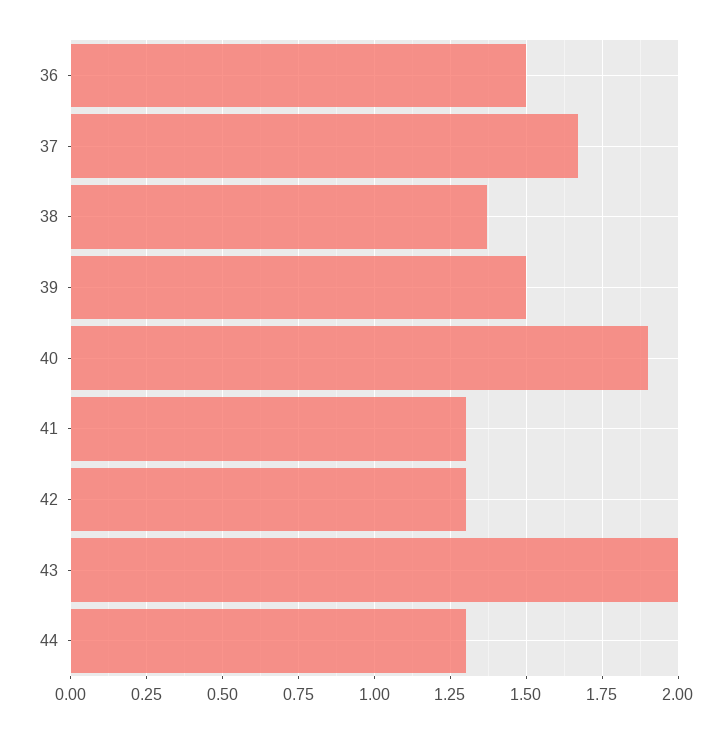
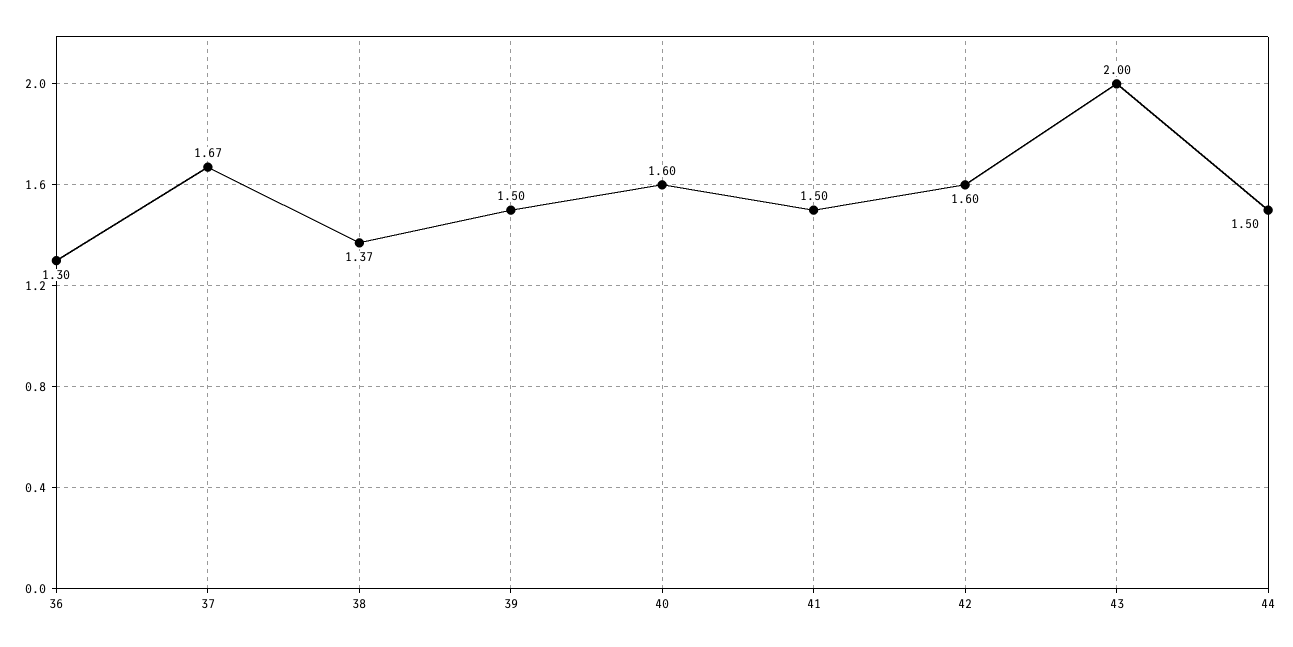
  {
-   "36": 1.5,
+   "36": 1.3,
    "37": 1.67,
    "38": 1.37,
    "39": 1.5,
-   "40": 1.9,
+   "40": 1.6,
-   "41": 1.3,
+   "41": 1.5,
-   "42": 1.3,
+   "42": 1.6,
    "43": 2,
-   "44": 1.3
+   "44": 1.5
  }

